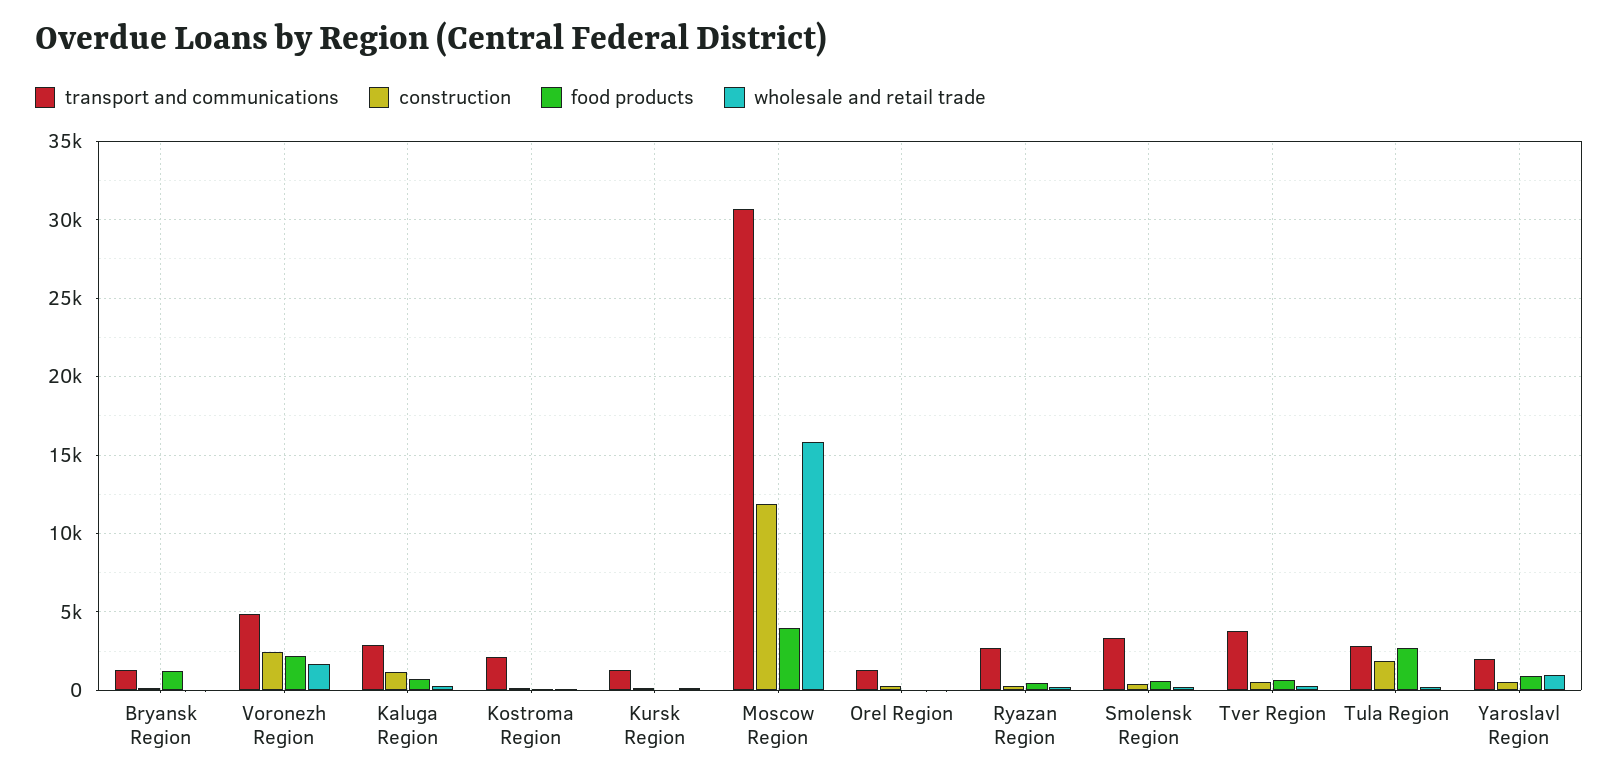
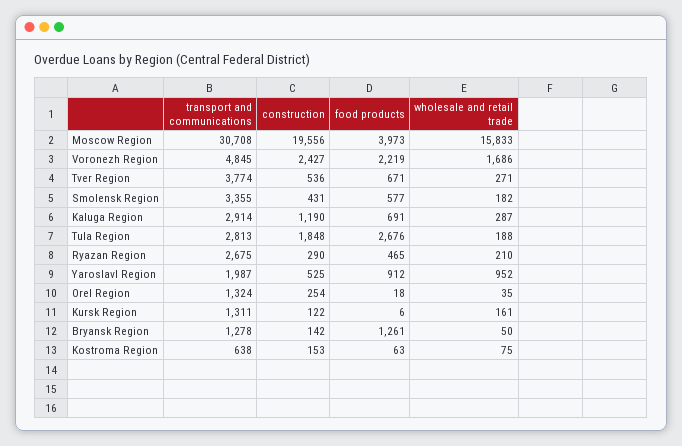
  {
    "transport and communications": {
      "Bryansk Region": 1278,
      "Voronezh Region": 4845,
      "Kaluga Region": 2914,
-     "Kostroma Region": 2000,
+     "Kostroma Region": 638,
      "Kursk Region": 1311,
      "Moscow Region": 30708,
      "Orel Region": 1324,
      "Ryazan Region": 2675,
      "Smolensk Region": 3355,
      "Tver Region": 3774,
      "Tula Region": 2813,
      "Yaroslavl Region": 1987
    },
    "construction": {
      "Bryansk Region": 142,
      "Voronezh Region": 2427,
      "Kaluga Region": 1190,
      "Kostroma Region": 153,
      "Kursk Region": 122,
-     "Moscow Region": 12000,
+     "Moscow Region": 19556,
      "Orel Region": 254,
      "Ryazan Region": 290,
      "Smolensk Region": 431,
      "Tver Region": 536,
      "Tula Region": 1848,
      "Yaroslavl Region": 525
    },
    "food products": {
      "Bryansk Region": 1261,
      "Voronezh Region": 2219,
      "Kaluga Region": 691,
      "Kostroma Region": 63,
      "Kursk Region": 6,
      "Moscow Region": 3973,
      "Orel Region": 18,
      "Ryazan Region": 465,
      "Smolensk Region": 577,
      "Tver Region": 671,
      "Tula Region": 2676,
      "Yaroslavl Region": 912
    },
    "wholesale and retail trade": {
      "Bryansk Region": 50,
      "Voronezh Region": 1686,
      "Kaluga Region": 287,
      "Kostroma Region": 75,
      "Kursk Region": 161,
      "Moscow Region": 15833,
      "Orel Region": 35,
      "Ryazan Region": 210,
      "Smolensk Region": 182,
      "Tver Region": 271,
      "Tula Region": 188,
      "Yaroslavl Region": 952
    }
  }

